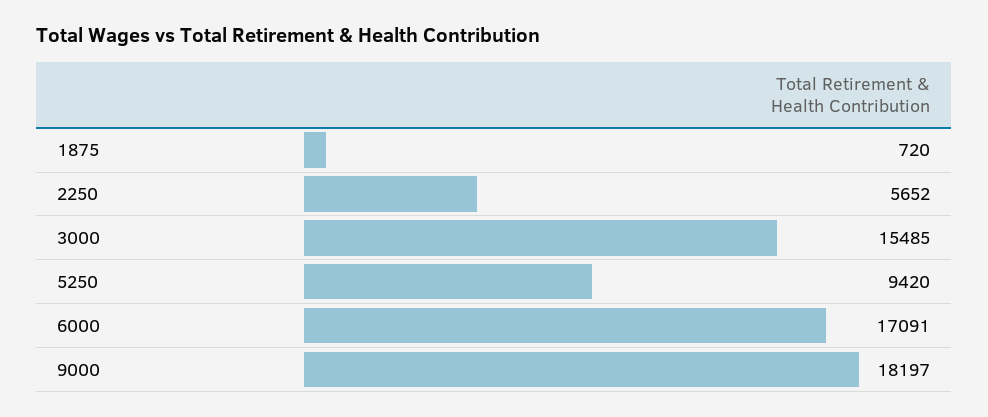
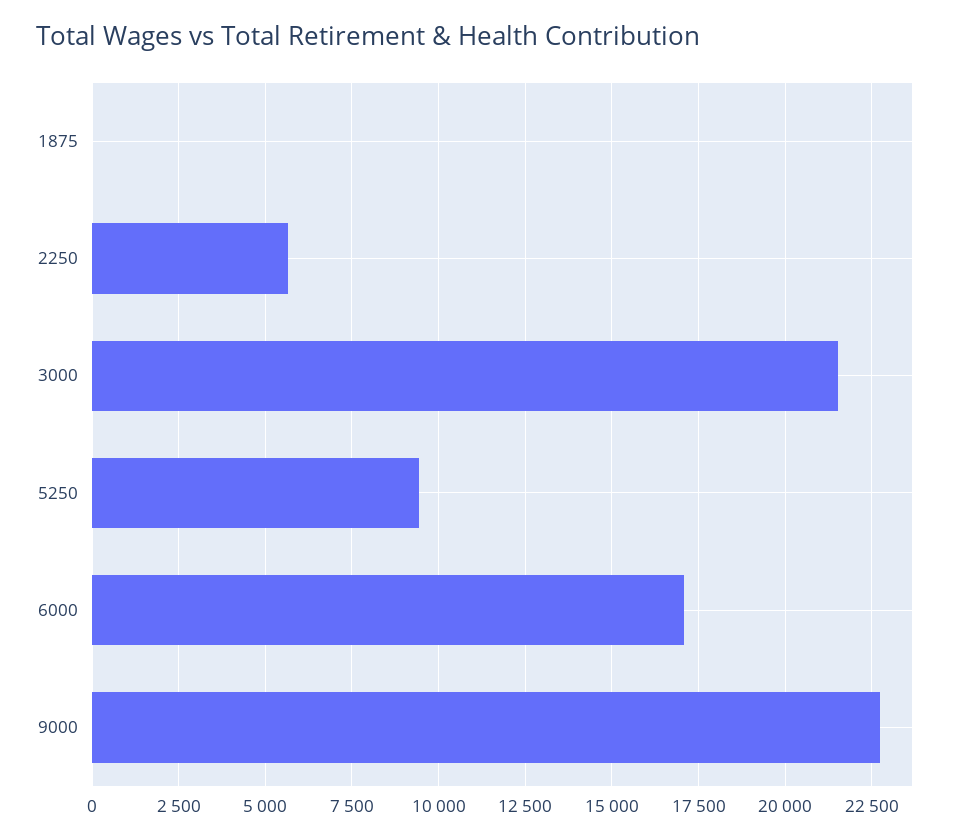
  {
-   "1875": 720,
+   "1875": 0,
    "2250": 5652,
-   "3000": 15485,
+   "3000": 21500,
    "5250": 9420,
    "6000": 17091,
-   "9000": 18197
+   "9000": 22750
  }

